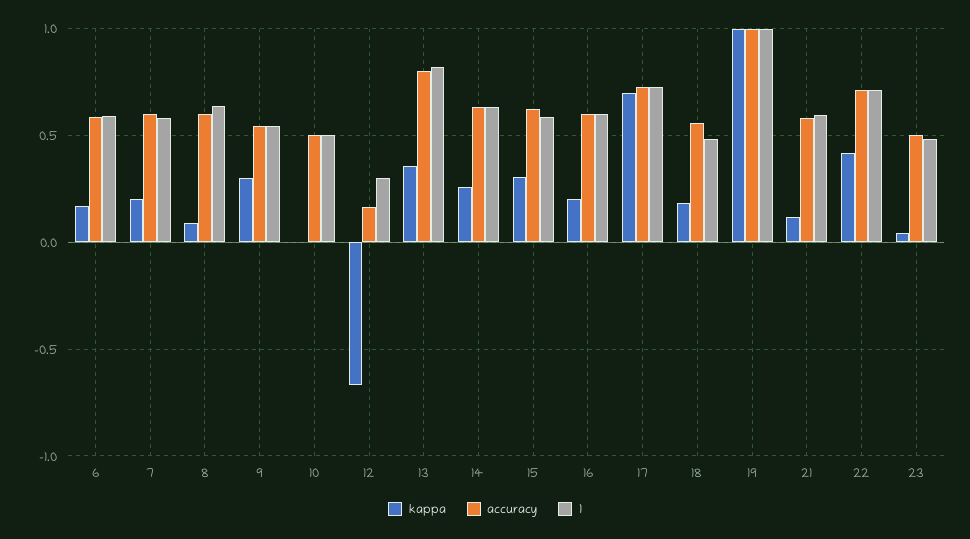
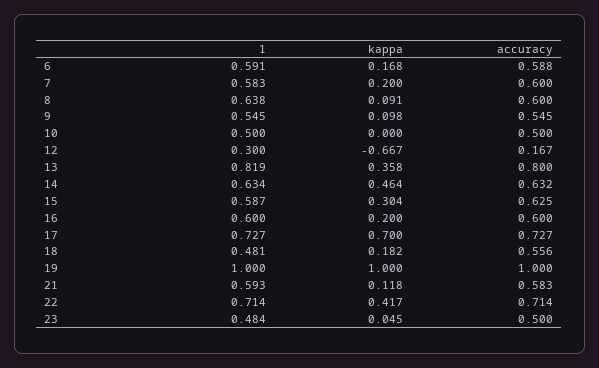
  {
    "kappa": {
      "6": 0.168,
      "7": 0.2,
      "8": 0.091,
-     "9": 0.3,
+     "9": 0.098,
      "10": 0,
      "12": -0.667,
      "13": 0.358,
-     "14": 0.25,
+     "14": 0.464,
      "15": 0.304,
      "16": 0.2,
      "17": 0.7,
      "18": 0.182,
      "19": 1,
      "21": 0.118,
      "22": 0.417,
      "23": 0.045
    },
    "accuracy": {
      "6": 0.588,
      "7": 0.6,
      "8": 0.6,
      "9": 0.545,
      "10": 0.5,
      "12": 0.167,
      "13": 0.8,
      "14": 0.632,
      "15": 0.625,
      "16": 0.6,
      "17": 0.727,
      "18": 0.556,
      "19": 1,
      "21": 0.583,
      "22": 0.714,
      "23": 0.5
    },
    "1": {
      "6": 0.591,
      "7": 0.583,
      "8": 0.638,
      "9": 0.545,
      "10": 0.5,
      "12": 0.3,
      "13": 0.819,
      "14": 0.634,
      "15": 0.587,
      "16": 0.6,
      "17": 0.727,
      "18": 0.481,
      "19": 1,
      "21": 0.593,
      "22": 0.714,
      "23": 0.484
    }
  }

